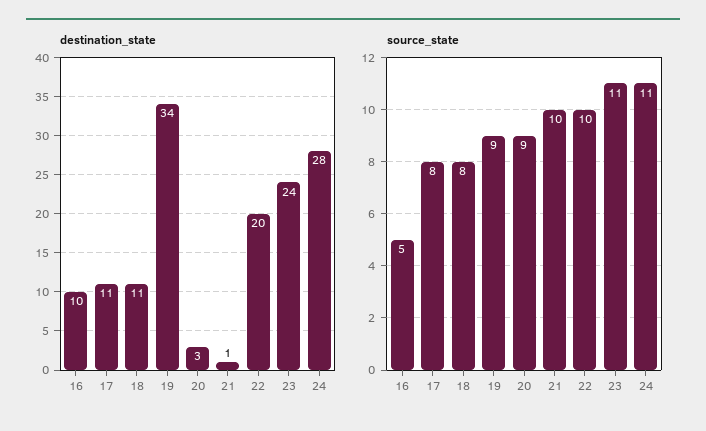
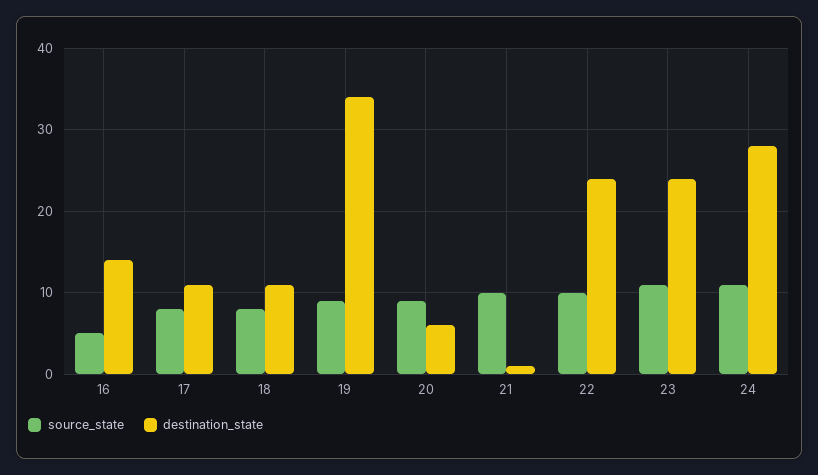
  {
    "destination_state": {
-     "16": 10,
+     "16": 14,
      "17": 11,
      "18": 11,
      "19": 34,
-     "20": 3,
+     "20": 6,
      "21": 1,
-     "22": 20,
+     "22": 24,
      "23": 24,
      "24": 28
    },
    "source_state": {
      "16": 5,
      "17": 8,
      "18": 8,
      "19": 9,
      "20": 9,
      "21": 10,
      "22": 10,
      "23": 11,
      "24": 11
    }
  }

